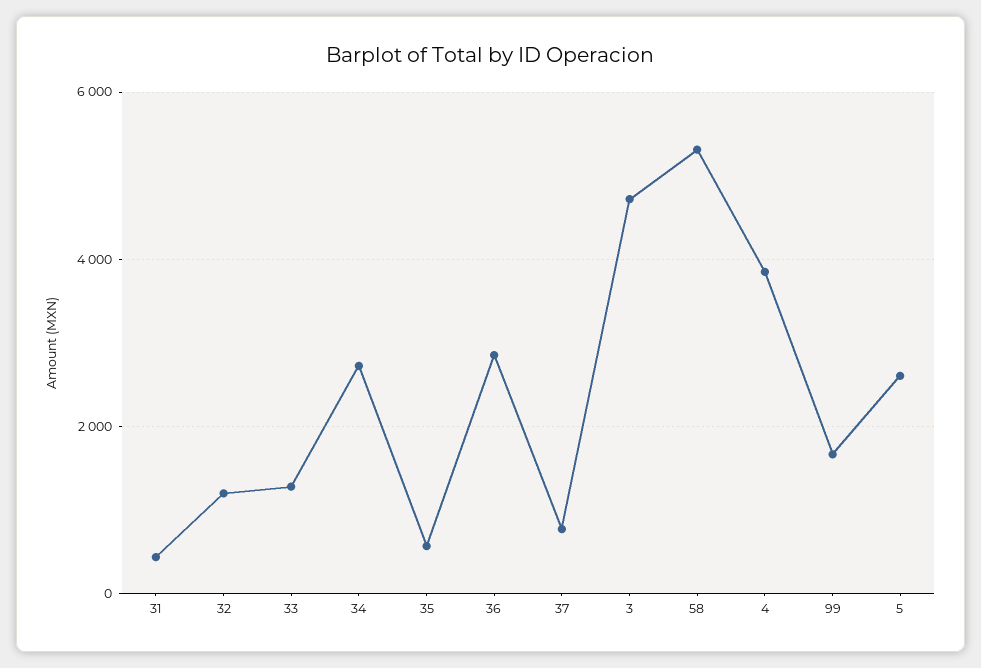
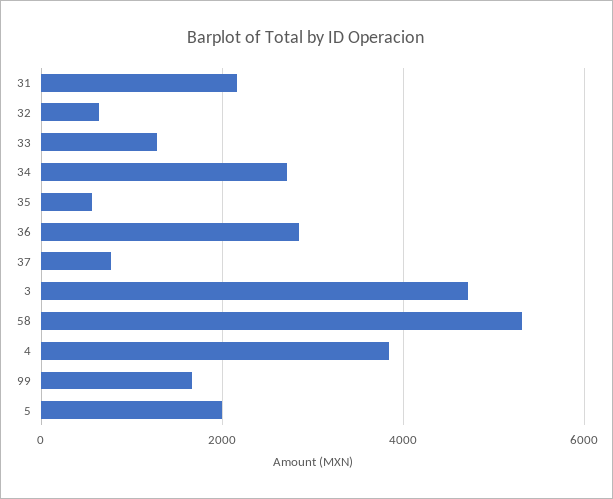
  {
-   "31": 400,
+   "31": 2200,
-   "32": 1200,
+   "32": 600,
    "33": 1200,
    "34": 2800,
    "35": 600,
    "36": 2800,
    "37": 800,
    "3": 4800,
    "58": 5400,
    "4": 3800,
    "99": 1600,
-   "5": 2600
+   "5": 2000
  }

